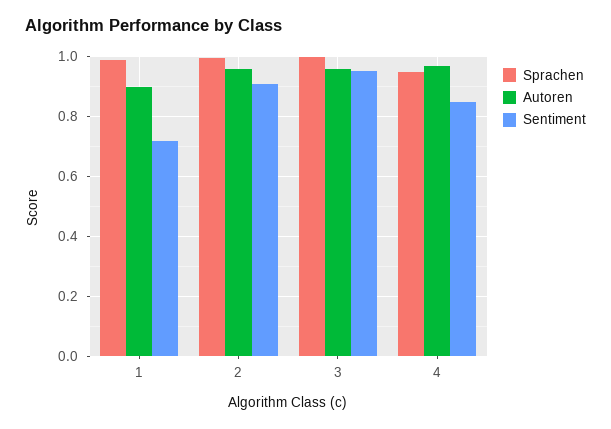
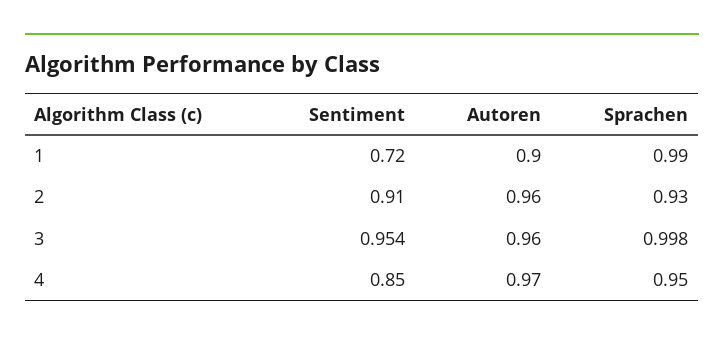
  {
    "Sprachen": {
      "1": 0.99,
-     "2": 1,
+     "2": 0.93,
      "3": 0.998,
      "4": 0.95
    },
    "Autoren": {
      "1": 0.9,
      "2": 0.96,
      "3": 0.96,
      "4": 0.97
    },
    "Sentiment": {
      "1": 0.72,
      "2": 0.91,
      "3": 0.954,
      "4": 0.85
    }
  }

